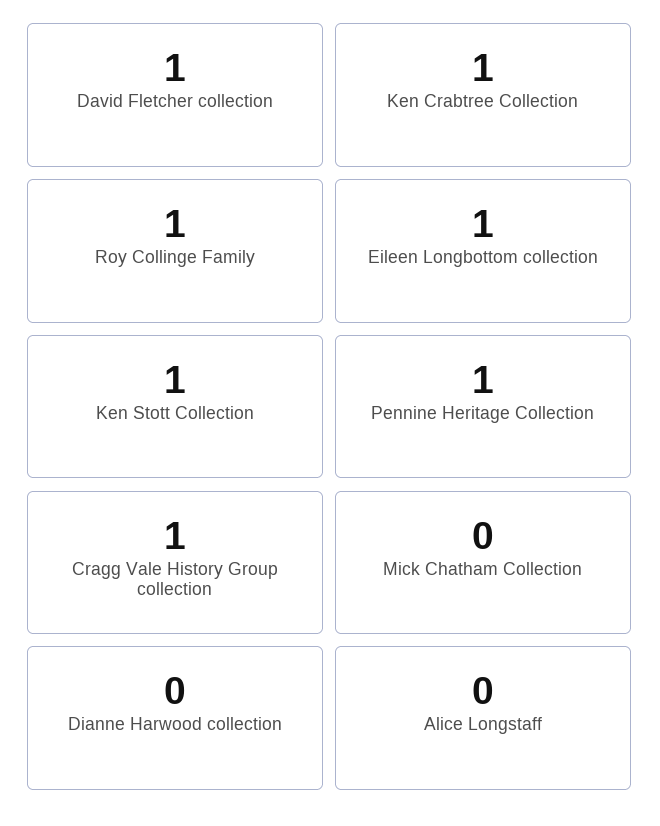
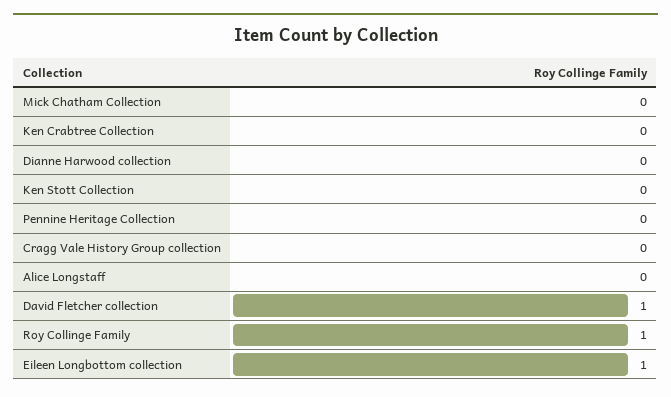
  {
    "David Fletcher collection": 1,
-   "Ken Crabtree Collection": 1,
+   "Ken Crabtree Collection": 0,
    "Roy Collinge Family": 1,
    "Eileen Longbottom collection": 1,
-   "Ken Stott Collection": 1,
+   "Ken Stott Collection": 0,
-   "Pennine Heritage Collection": 1,
+   "Pennine Heritage Collection": 0,
-   "Cragg Vale History Group collection": 1,
+   "Cragg Vale History Group collection": 0,
    "Mick Chatham Collection": 0,
    "Dianne Harwood collection": 0,
    "Alice Longstaff": 0
  }

